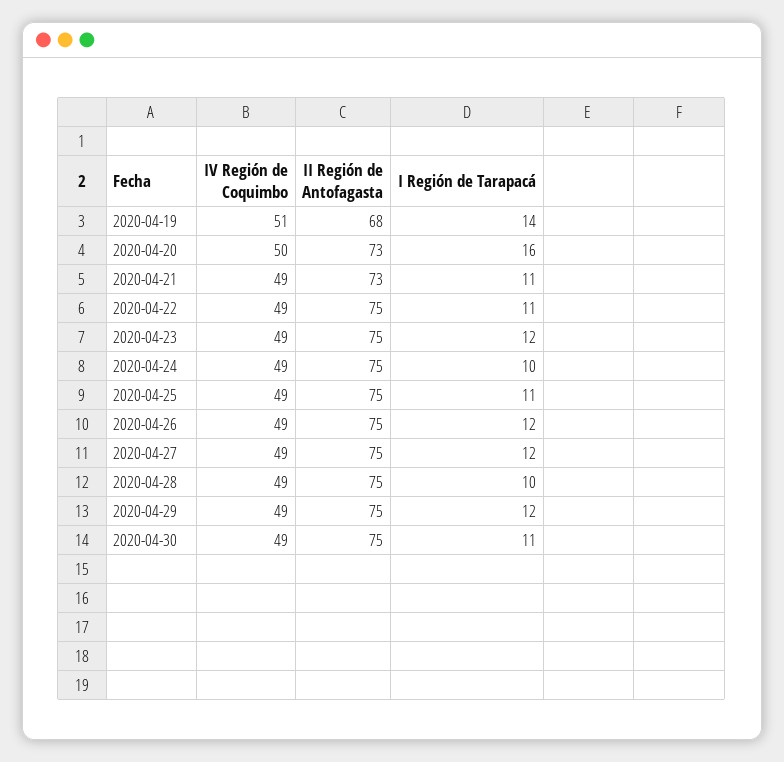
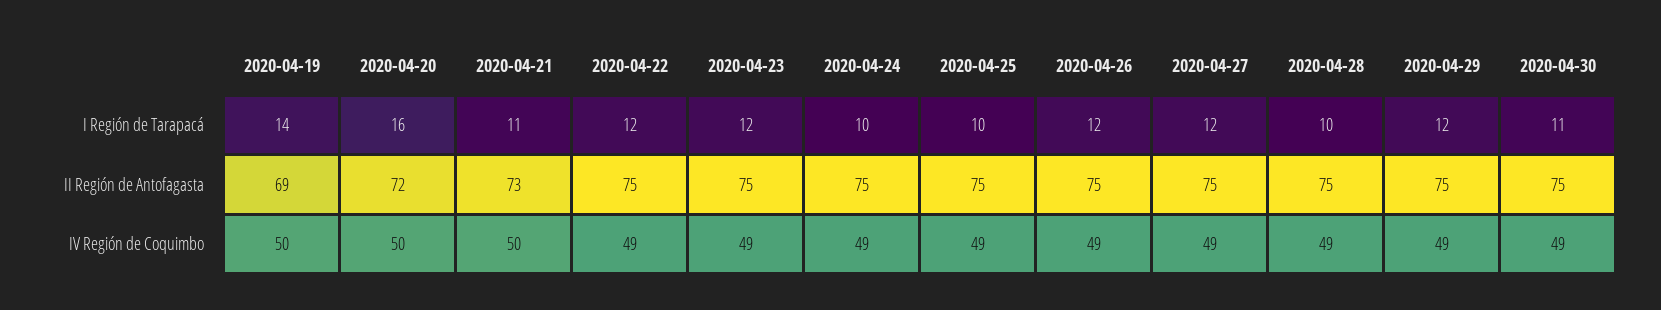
  {
    "IV Región de Coquimbo": {
-     "2020-04-19": 51,
+     "2020-04-19": 50,
      "2020-04-20": 50,
-     "2020-04-21": 49,
+     "2020-04-21": 50,
      "2020-04-22": 49,
      "2020-04-23": 49,
      "2020-04-24": 49,
      "2020-04-25": 49,
      "2020-04-26": 49,
      "2020-04-27": 49,
      "2020-04-28": 49,
      "2020-04-29": 49,
      "2020-04-30": 49
    },
    "II Región de Antofagasta": {
-     "2020-04-19": 68,
+     "2020-04-19": 69,
-     "2020-04-20": 73,
+     "2020-04-20": 72,
      "2020-04-21": 73,
      "2020-04-22": 75,
      "2020-04-23": 75,
      "2020-04-24": 75,
      "2020-04-25": 75,
      "2020-04-26": 75,
      "2020-04-27": 75,
      "2020-04-28": 75,
      "2020-04-29": 75,
      "2020-04-30": 75
    },
    "I Región de Tarapacá": {
      "2020-04-19": 14,
      "2020-04-20": 16,
      "2020-04-21": 11,
-     "2020-04-22": 11,
+     "2020-04-22": 12,
      "2020-04-23": 12,
      "2020-04-24": 10,
-     "2020-04-25": 11,
+     "2020-04-25": 10,
      "2020-04-26": 12,
      "2020-04-27": 12,
      "2020-04-28": 10,
      "2020-04-29": 12,
      "2020-04-30": 11
    }
  }

